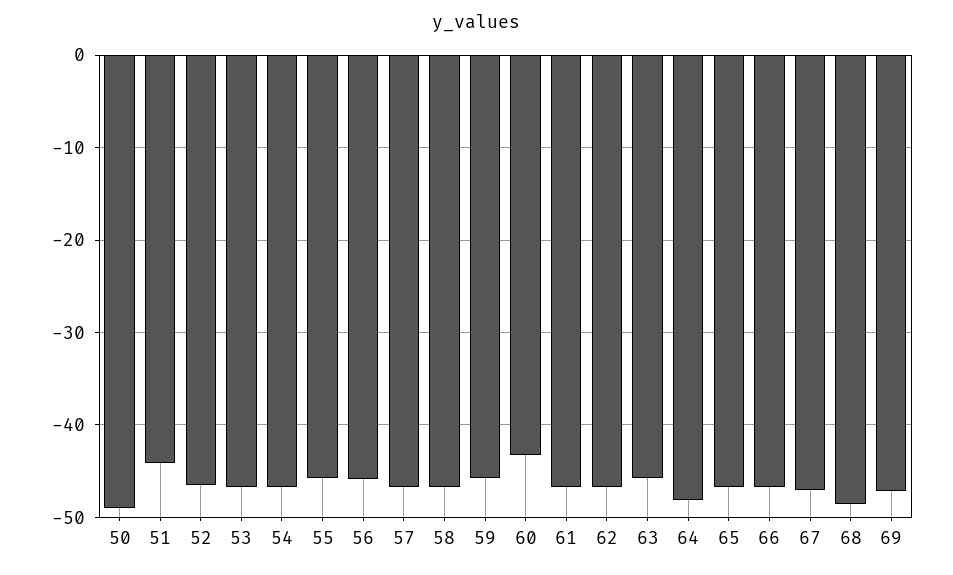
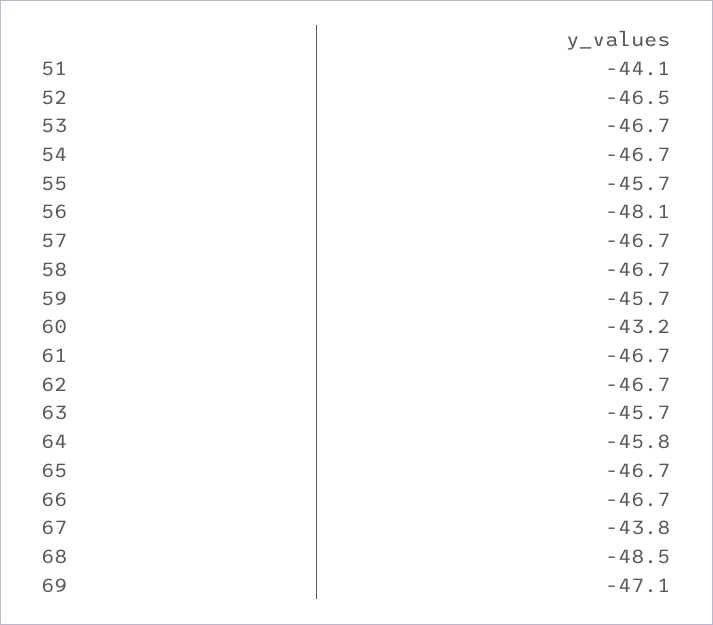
  {
-   "50": -49,
    "51": -44.1,
    "52": -46.5,
    "53": -46.7,
    "54": -46.7,
    "55": -45.7,
-   "56": -46,
+   "56": -48.1,
    "57": -46.7,
    "58": -46.7,
    "59": -45.7,
    "60": -43.2,
    "61": -46.7,
    "62": -46.7,
    "63": -45.7,
-   "64": -48,
+   "64": -45.8,
    "65": -46.7,
    "66": -46.7,
-   "67": -47,
+   "67": -43.8,
    "68": -48.5,
    "69": -47.1
  }

